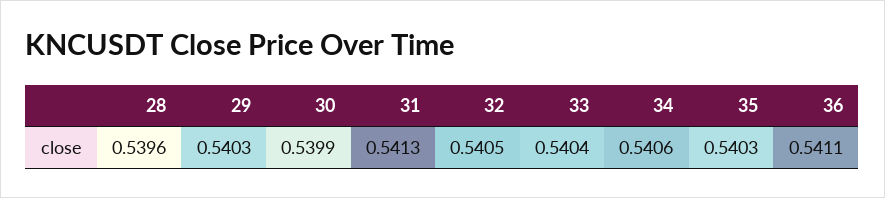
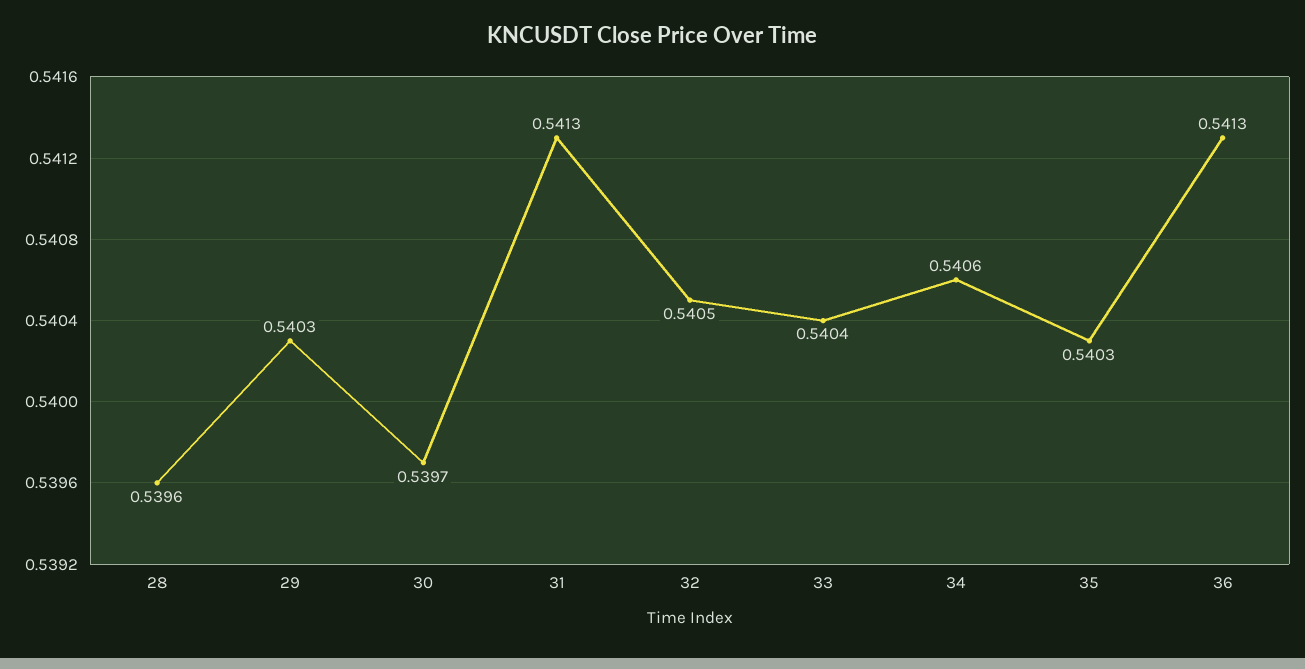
  {
    "28": 0.5396,
    "29": 0.5403,
-   "30": 0.5399,
+   "30": 0.5397,
    "31": 0.5413,
    "32": 0.5405,
    "33": 0.5404,
    "34": 0.5406,
    "35": 0.5403,
-   "36": 0.5411
+   "36": 0.5413
  }

